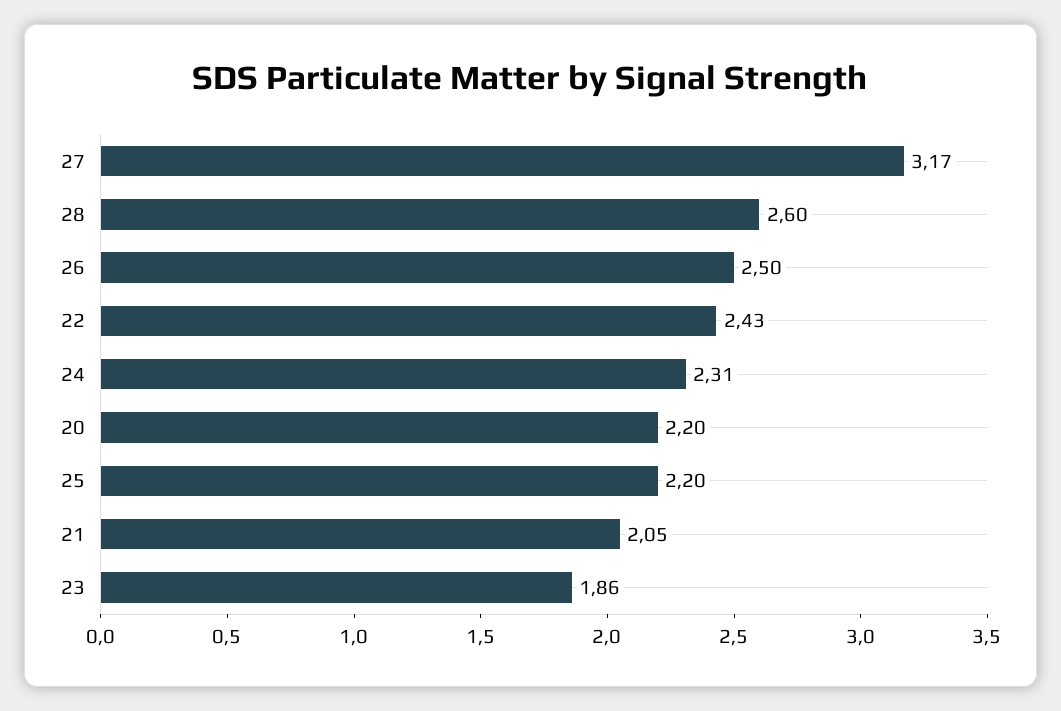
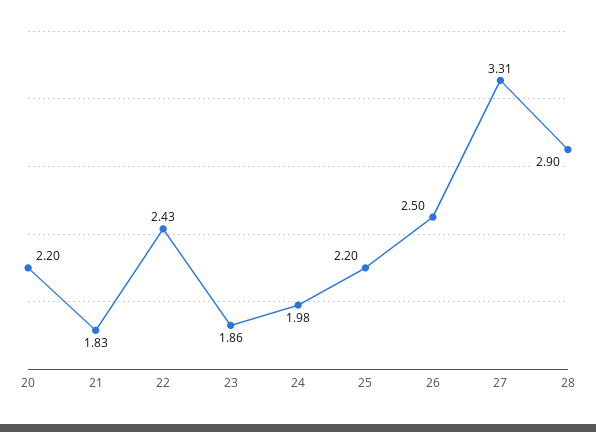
  {
-   "27": 3.17,
+   "27": 3.31,
-   "28": 2.6,
+   "28": 2.9,
    "26": 2.5,
    "22": 2.43,
-   "24": 2.31,
+   "24": 1.98,
    "20": 2.2,
    "25": 2.2,
-   "21": 2.05,
+   "21": 1.83,
    "23": 1.86
  }

